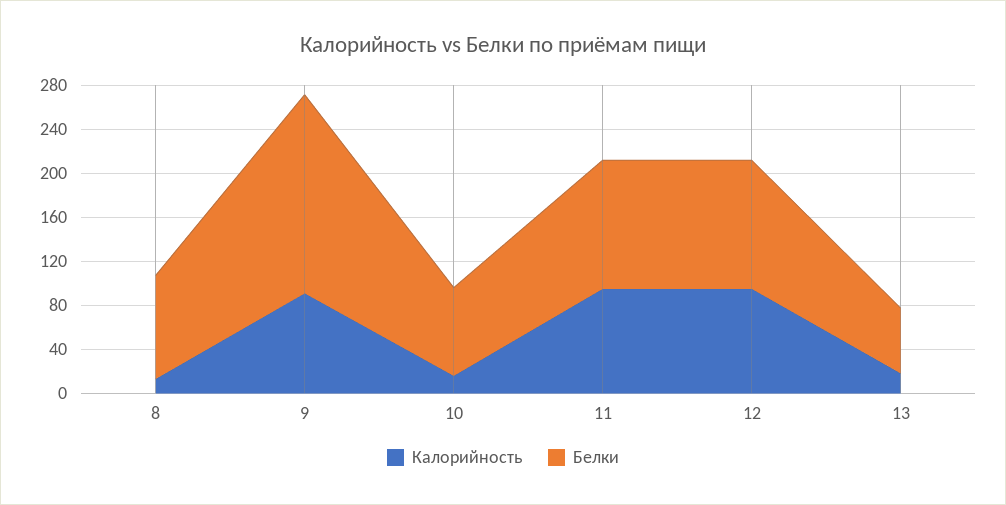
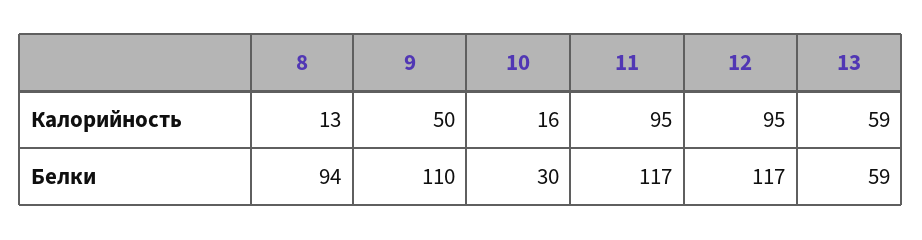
  {
    "Калорийность": {
      "8": 13,
-     "9": 90,
+     "9": 50,
      "10": 16,
      "11": 95,
      "12": 95,
-     "13": 20
+     "13": 59
    },
    "Белки": {
      "8": 94,
-     "9": 180,
+     "9": 110,
-     "10": 80,
+     "10": 30,
      "11": 117,
      "12": 117,
      "13": 59
    }
  }

